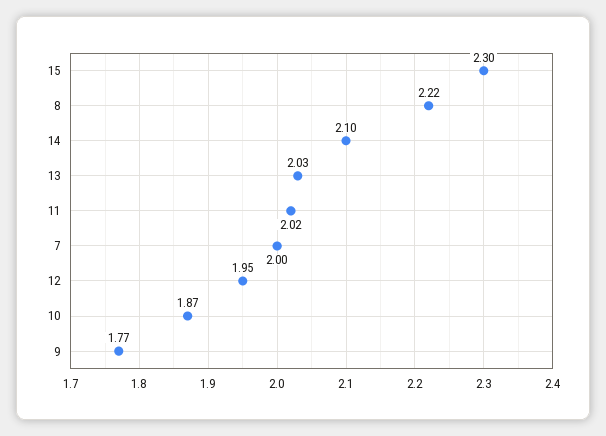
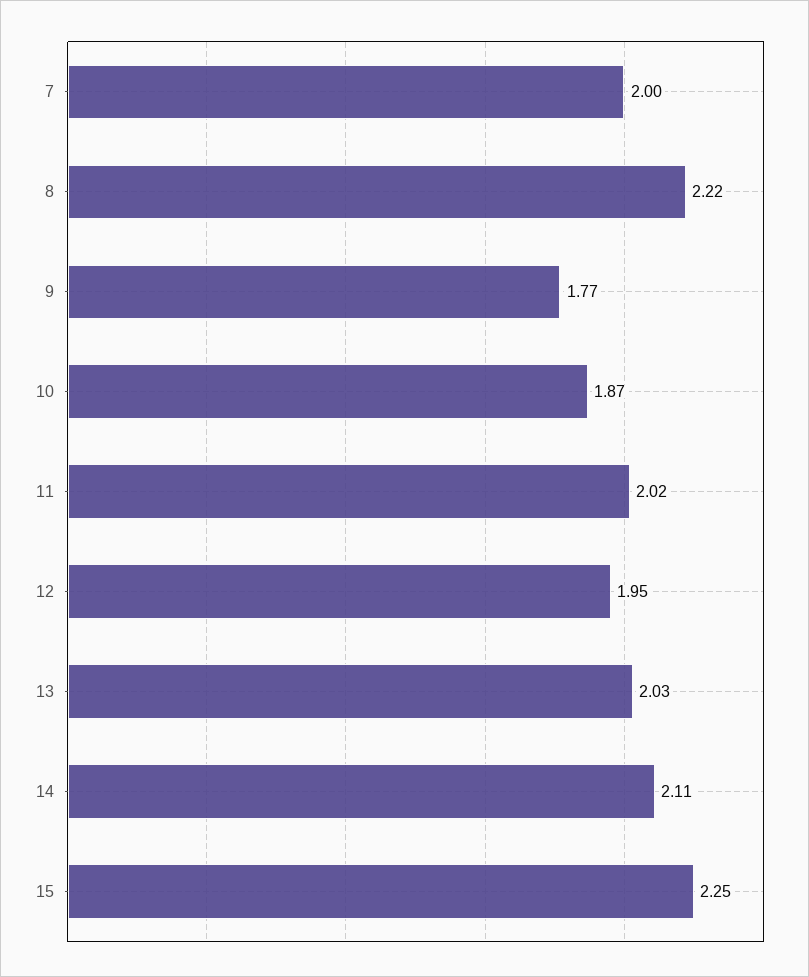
  {
-   "15": 2.3,
+   "15": 2.25,
    "8": 2.22,
-   "14": 2.1,
+   "14": 2.11,
    "13": 2.03,
    "11": 2.02,
    "7": 2,
    "12": 1.95,
    "10": 1.87,
    "9": 1.77
  }

